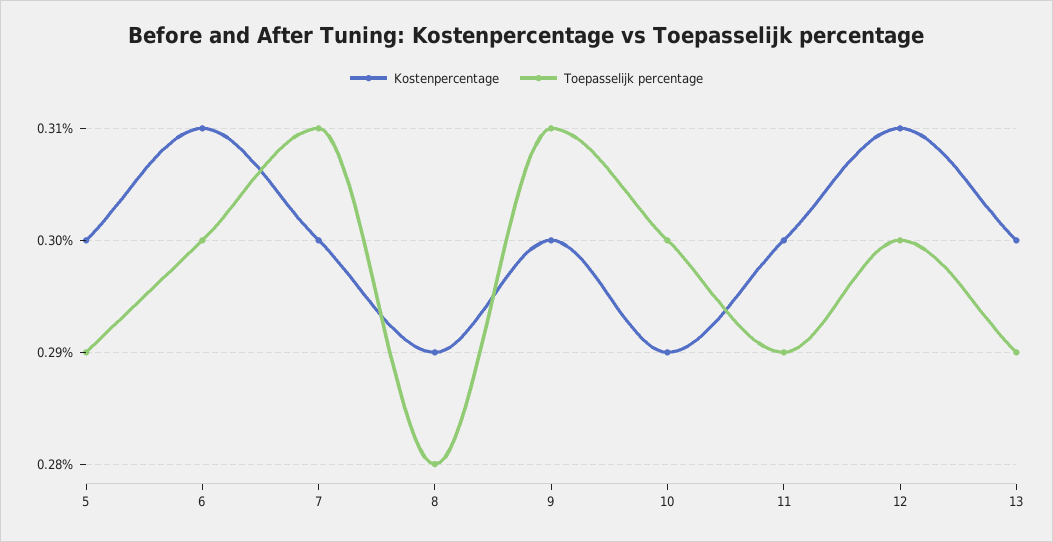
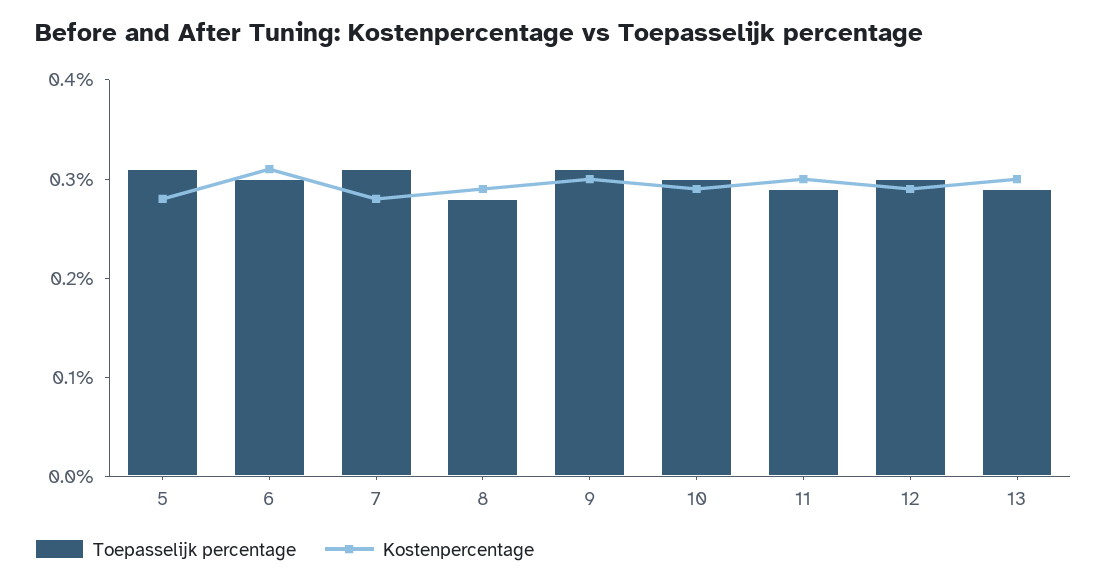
  {
    "Kostenpercentage": {
-     "5": 0.3,
+     "5": 0.28,
      "6": 0.31,
-     "7": 0.3,
+     "7": 0.28,
      "8": 0.29,
      "9": 0.3,
      "10": 0.29,
      "11": 0.3,
-     "12": 0.31,
+     "12": 0.29,
      "13": 0.3
    },
    "Toepasselijk percentage": {
-     "5": 0.29,
+     "5": 0.31,
      "6": 0.3,
      "7": 0.31,
      "8": 0.28,
      "9": 0.31,
      "10": 0.3,
      "11": 0.29,
      "12": 0.3,
      "13": 0.29
    }
  }

